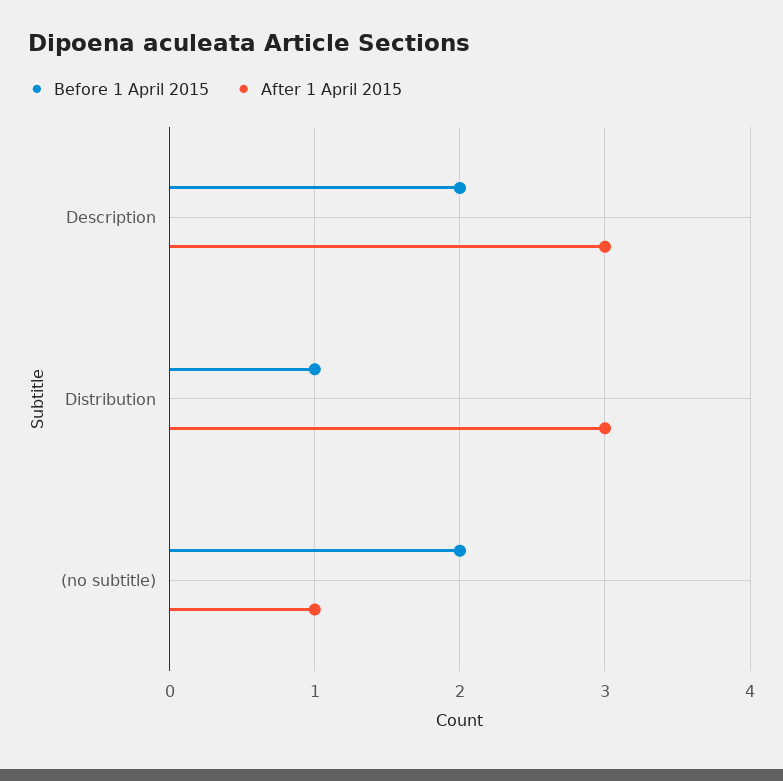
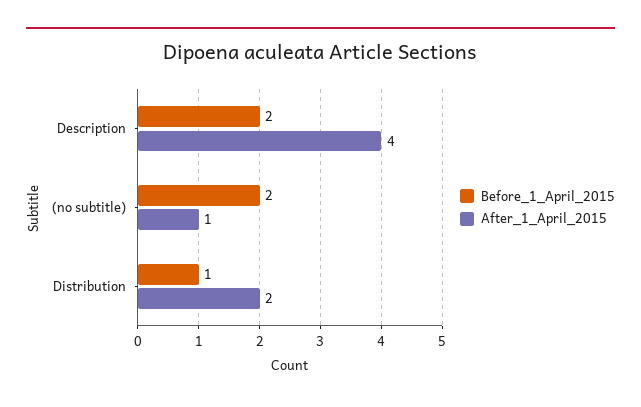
  {
    "Before 1 April 2015": {
      "Description": 2,
      "Distribution": 1,
      "(no subtitle)": 2
    },
    "After 1 April 2015": {
-     "Description": 3,
+     "Description": 4,
-     "Distribution": 3,
+     "Distribution": 2,
      "(no subtitle)": 1
    }
  }

